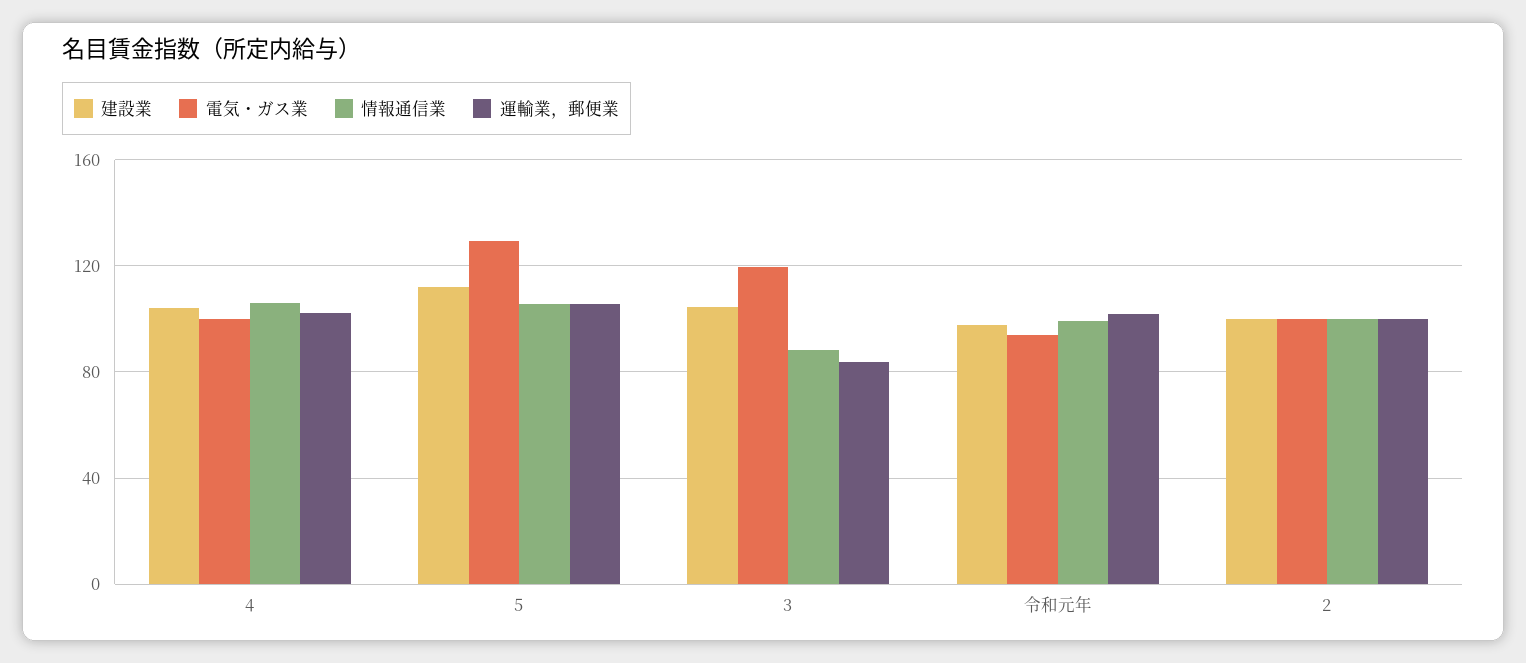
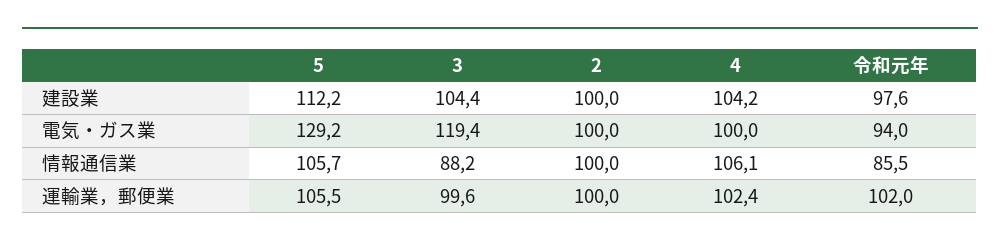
  {
    "建設業": {
      "4": 104.2,
      "5": 112.2,
      "3": 104.4,
      "令和元年": 97.6,
      "2": 100
    },
    "電気・ガス業": {
      "4": 100,
      "5": 129.2,
      "3": 119.4,
      "令和元年": 94,
      "2": 100
    },
    "情報通信業": {
      "4": 106.1,
      "5": 105.7,
      "3": 88.2,
-     "令和元年": 100,
+     "令和元年": 85.5,
      "2": 100
    },
    "運輸業，郵便業": {
      "4": 102.4,
      "5": 105.5,
-     "3": 85,
+     "3": 99.6,
      "令和元年": 102,
      "2": 100
    }
  }

